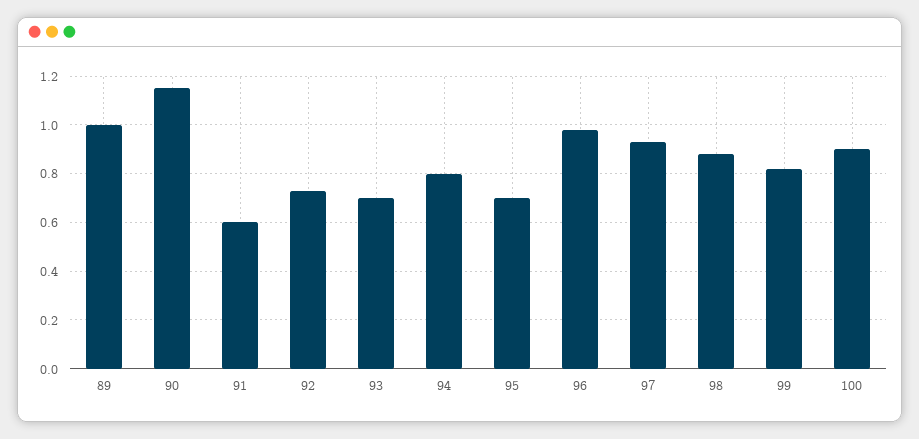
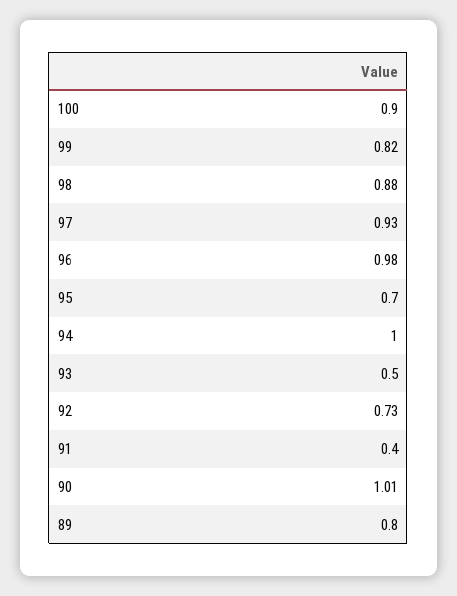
  {
-   "89": 1,
+   "89": 0.8,
-   "90": 1.15,
+   "90": 1.01,
-   "91": 0.6,
+   "91": 0.4,
    "92": 0.73,
-   "93": 0.7,
+   "93": 0.5,
-   "94": 0.8,
+   "94": 1,
    "95": 0.7,
    "96": 0.98,
    "97": 0.93,
    "98": 0.88,
    "99": 0.82,
    "100": 0.9
  }

